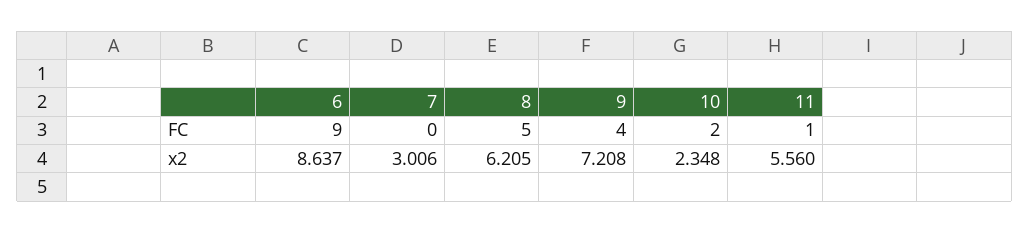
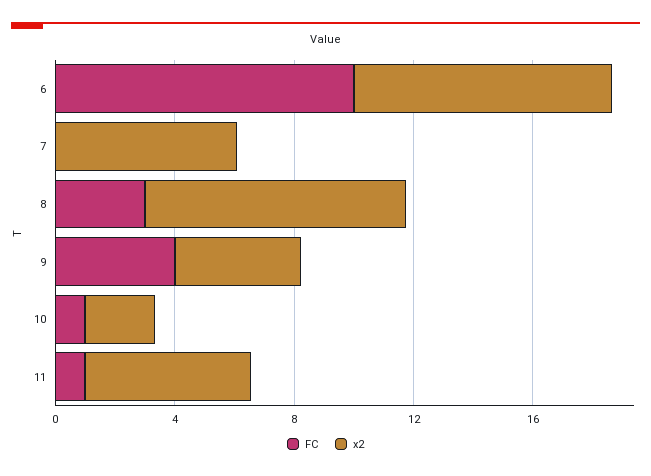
  {
    "FC": {
-     "6": 9,
+     "6": 10,
      "7": 0,
-     "8": 5,
+     "8": 3,
      "9": 4,
-     "10": 2,
+     "10": 1,
      "11": 1
    },
    "x2": {
      "6": 8.637,
-     "7": 3.006,
+     "7": 6,
-     "8": 6.205,
+     "8": 9,
-     "9": 7.208,
+     "9": 4,
      "10": 2.348,
      "11": 5.56
    }
  }

